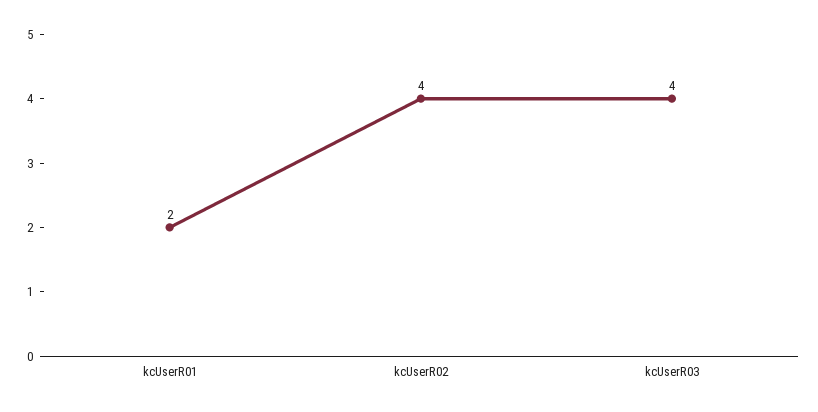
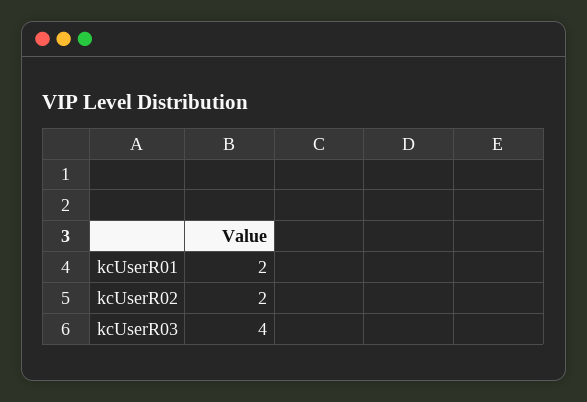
  {
    "kcUserR01": 2,
-   "kcUserR02": 4,
+   "kcUserR02": 2,
    "kcUserR03": 4
  }

